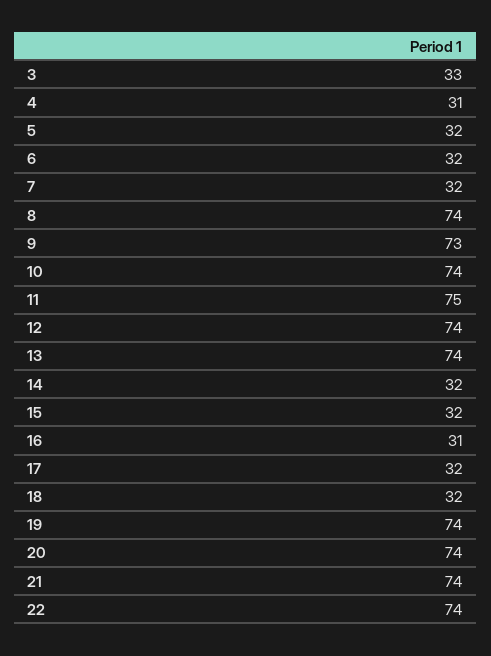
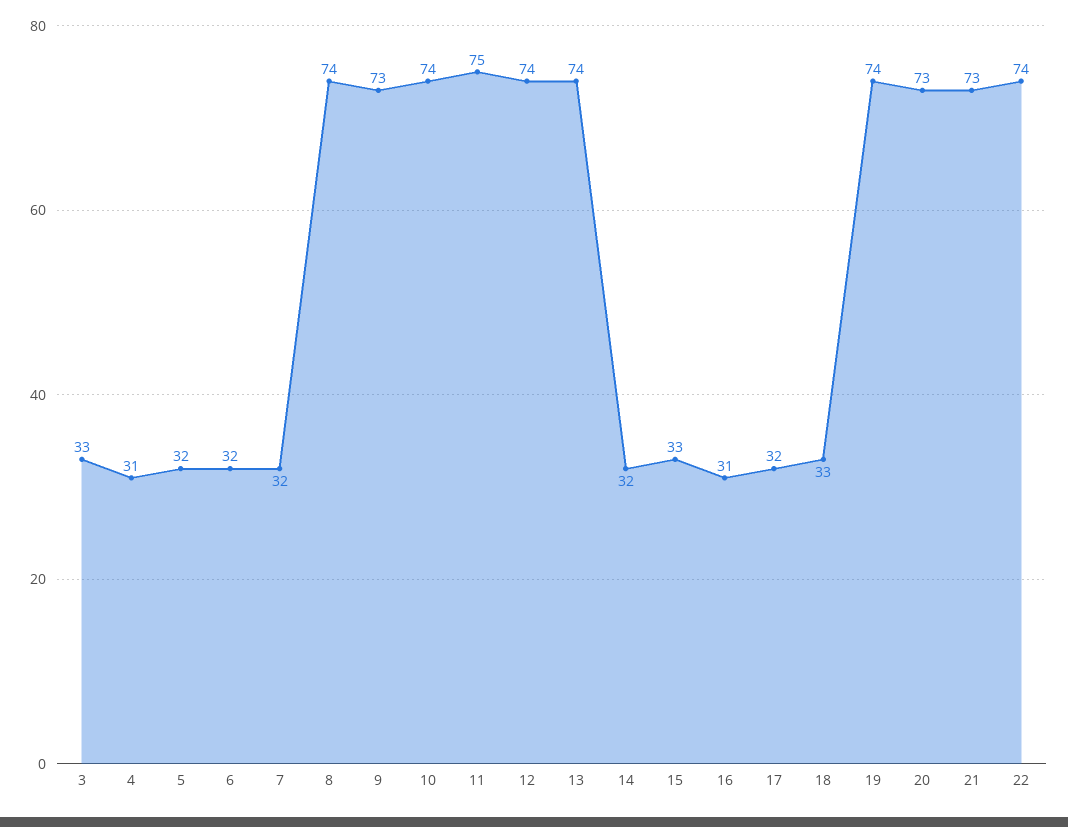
  {
    "3": 33,
    "4": 31,
    "5": 32,
    "6": 32,
    "7": 32,
    "8": 74,
    "9": 73,
    "10": 74,
    "11": 75,
    "12": 74,
    "13": 74,
    "14": 32,
-   "15": 32,
+   "15": 33,
    "16": 31,
    "17": 32,
-   "18": 32,
+   "18": 33,
    "19": 74,
-   "20": 74,
+   "20": 73,
-   "21": 74,
+   "21": 73,
    "22": 74
  }

